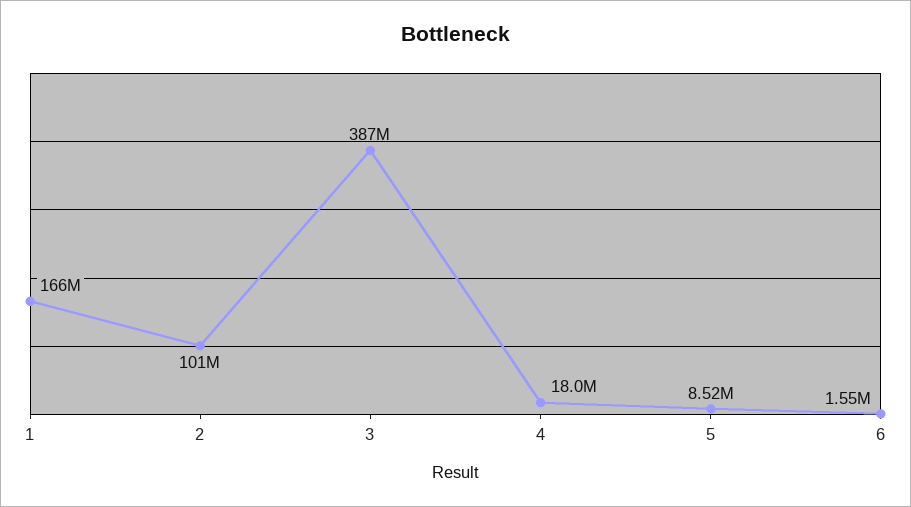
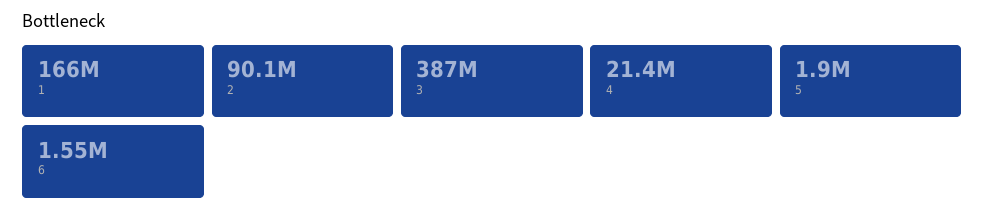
  {
    "1": 166000000,
-   "2": 101000000,
+   "2": 90100000,
    "3": 387000000,
-   "4": 18000000,
+   "4": 21400000,
-   "5": 8520000,
+   "5": 1900000,
    "6": 1550000
  }

